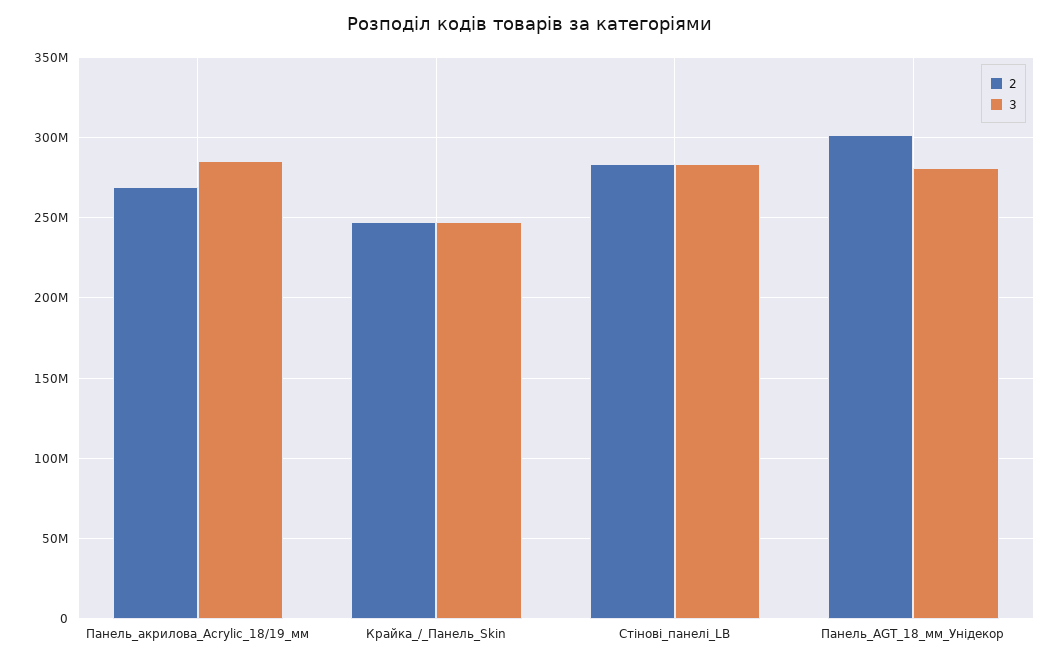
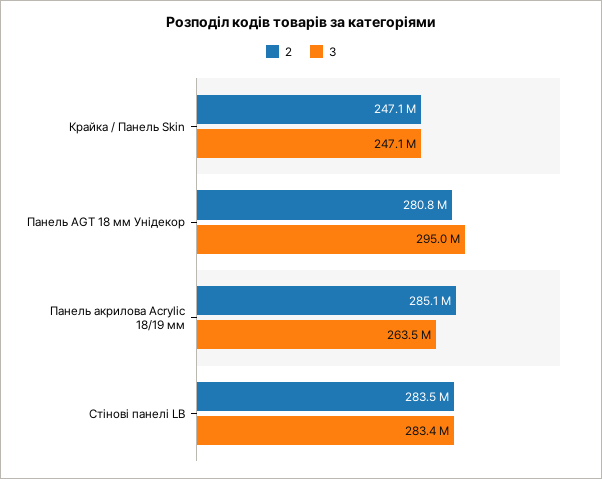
  {
    "2": {
-     "Панель_акрилова_Acrylic_18/19_мм": 270000000,
+     "Панель_акрилова_Acrylic_18/19_мм": 285100000,
      "Крайка_/_Панель_Skin": 247100000,
      "Стінові_панелі_LB": 283500000,
-     "Панель_AGT_18_мм_Унідекор": 300000000
+     "Панель_AGT_18_мм_Унідекор": 280800000
    },
    "3": {
-     "Панель_акрилова_Acrylic_18/19_мм": 285000000,
+     "Панель_акрилова_Acrylic_18/19_мм": 263500000,
      "Крайка_/_Панель_Skin": 247100000,
      "Стінові_панелі_LB": 283400000,
-     "Панель_AGT_18_мм_Унідекор": 280000000
+     "Панель_AGT_18_мм_Унідекор": 295000000
    }
  }

